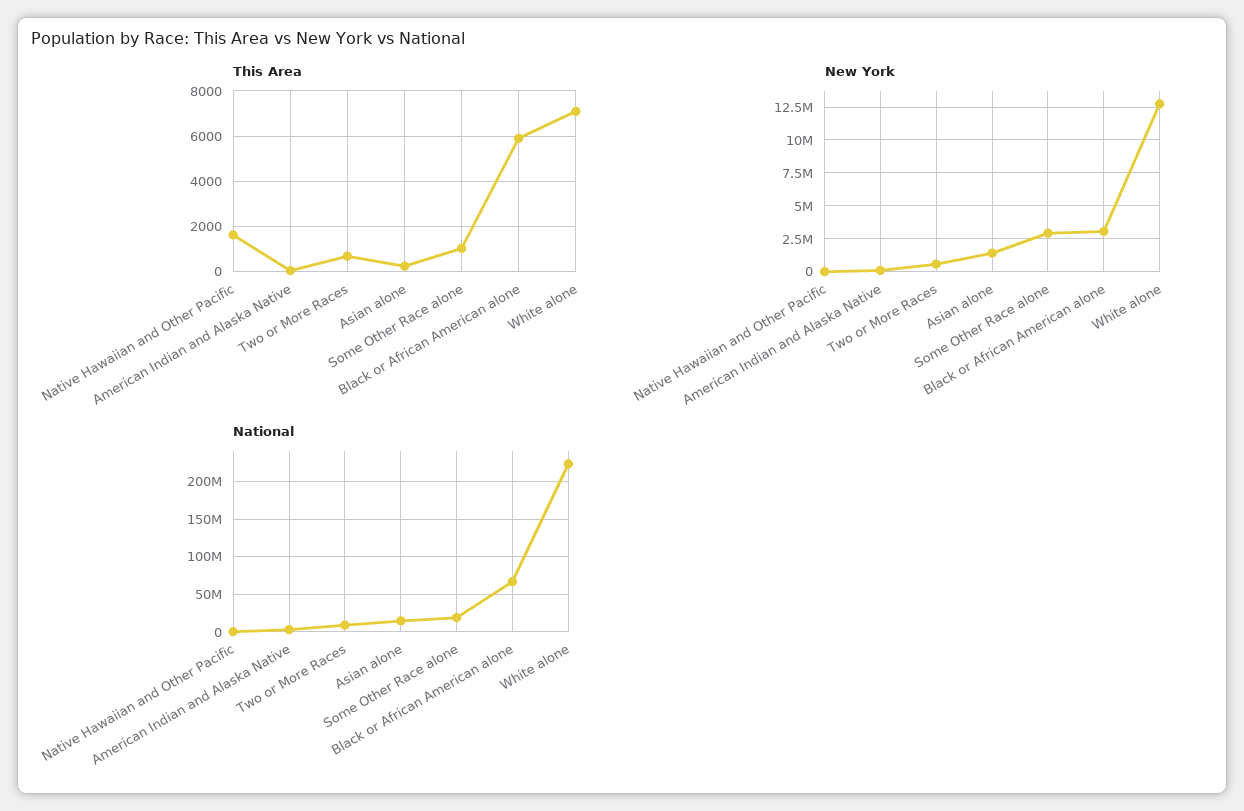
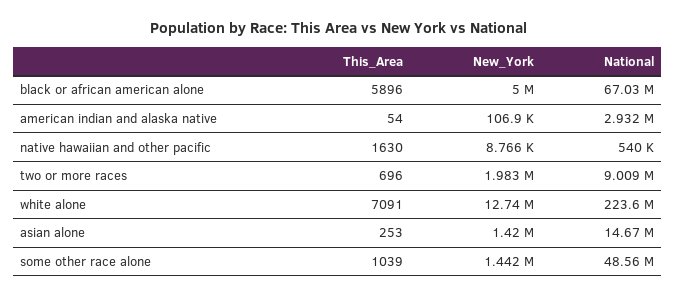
  {
    "This Area": {
      "Native Hawaiian and Other Pacific": 1630,
      "American Indian and Alaska Native": 54,
      "Two or More Races": 696,
      "Asian alone": 253,
      "Some Other Race alone": 1039,
      "Black or African American alone": 5896,
      "White alone": 7091
    },
    "New York": {
      "Native Hawaiian and Other Pacific": 8766,
      "American Indian and Alaska Native": 106900,
-     "Two or More Races": 500000,
+     "Two or More Races": 1983000,
      "Asian alone": 1420000,
-     "Some Other Race alone": 3000000,
+     "Some Other Race alone": 1442000,
-     "Black or African American alone": 3000000,
+     "Black or African American alone": 5000000,
      "White alone": 12740000
    },
    "National": {
      "Native Hawaiian and Other Pacific": 540000,
      "American Indian and Alaska Native": 2932000,
      "Two or More Races": 9009000,
      "Asian alone": 14670000,
-     "Some Other Race alone": 20000000,
+     "Some Other Race alone": 48560000,
      "Black or African American alone": 67030000,
      "White alone": 223600000
    }
  }

